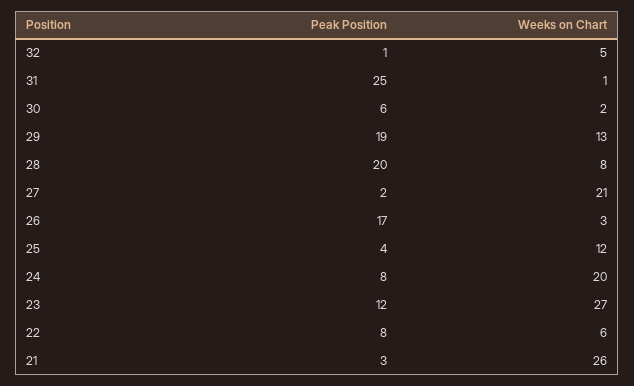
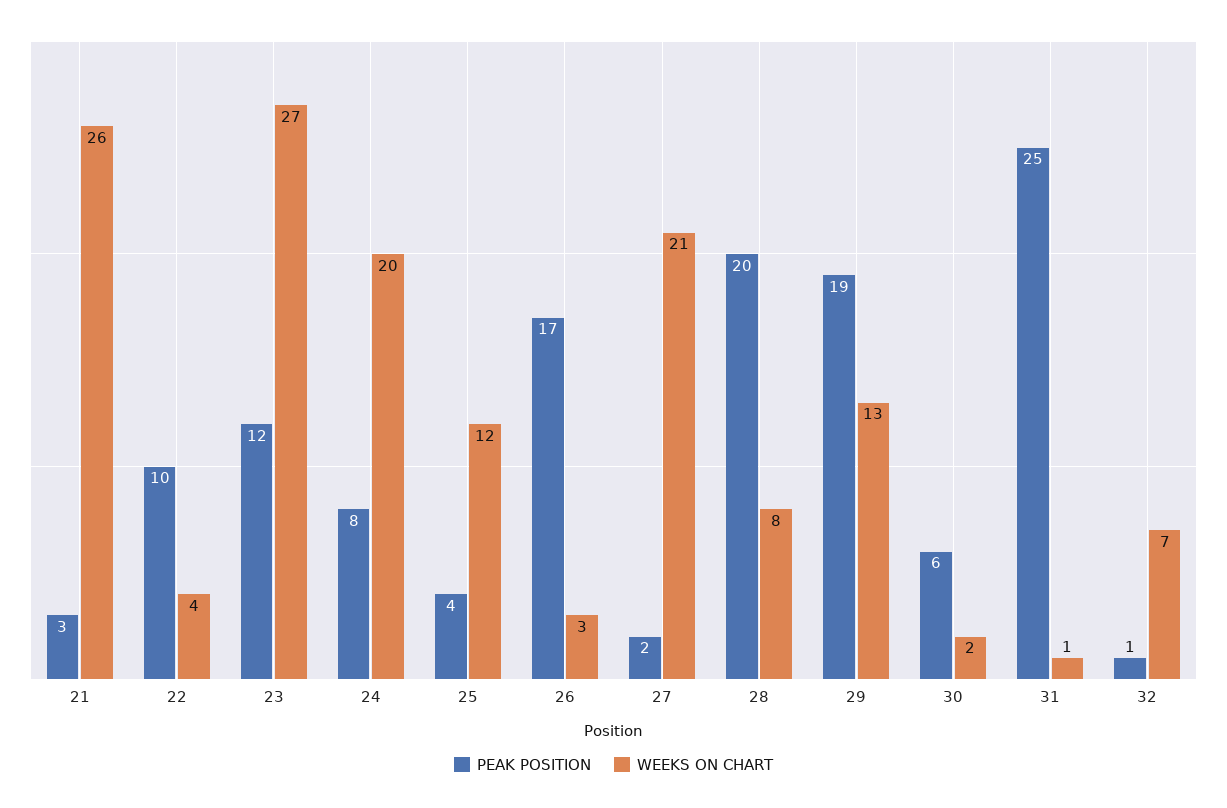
  {
    "Peak Position": {
      "32": 1,
      "31": 25,
      "30": 6,
      "29": 19,
      "28": 20,
      "27": 2,
      "26": 17,
      "25": 4,
      "24": 8,
      "23": 12,
-     "22": 8,
+     "22": 10,
      "21": 3
    },
    "Weeks on Chart": {
-     "32": 5,
+     "32": 7,
      "31": 1,
      "30": 2,
      "29": 13,
      "28": 8,
      "27": 21,
      "26": 3,
      "25": 12,
      "24": 20,
      "23": 27,
-     "22": 6,
+     "22": 4,
      "21": 26
    }
  }

